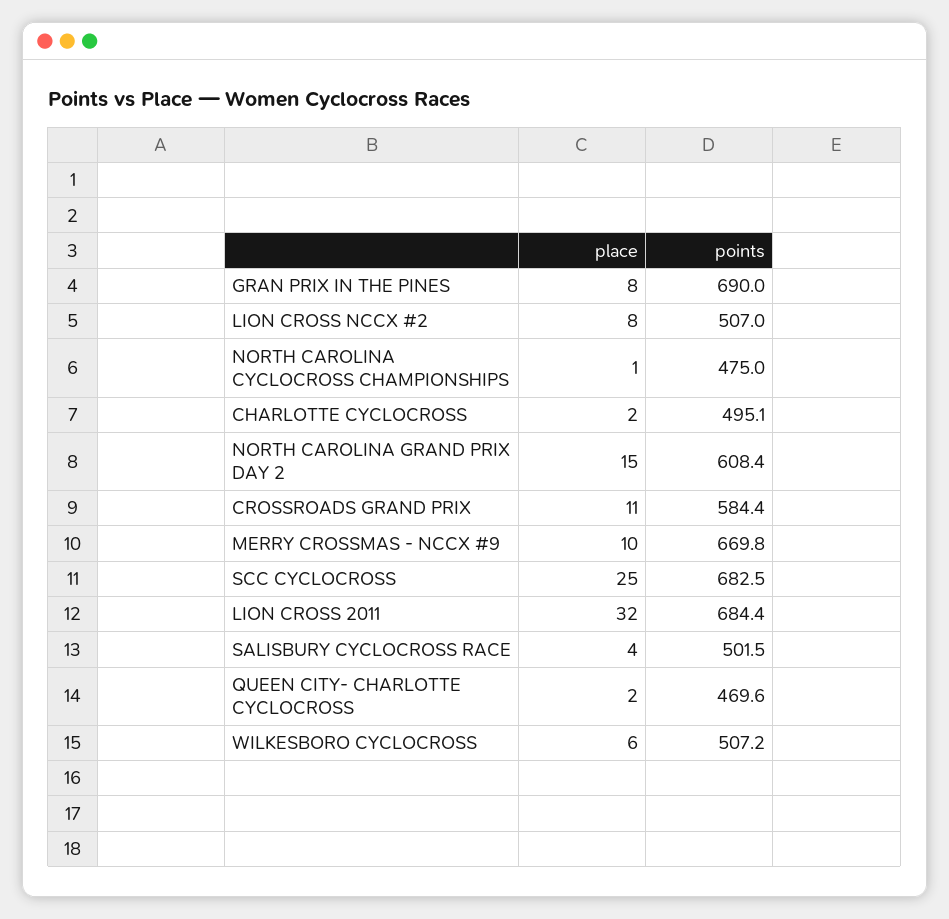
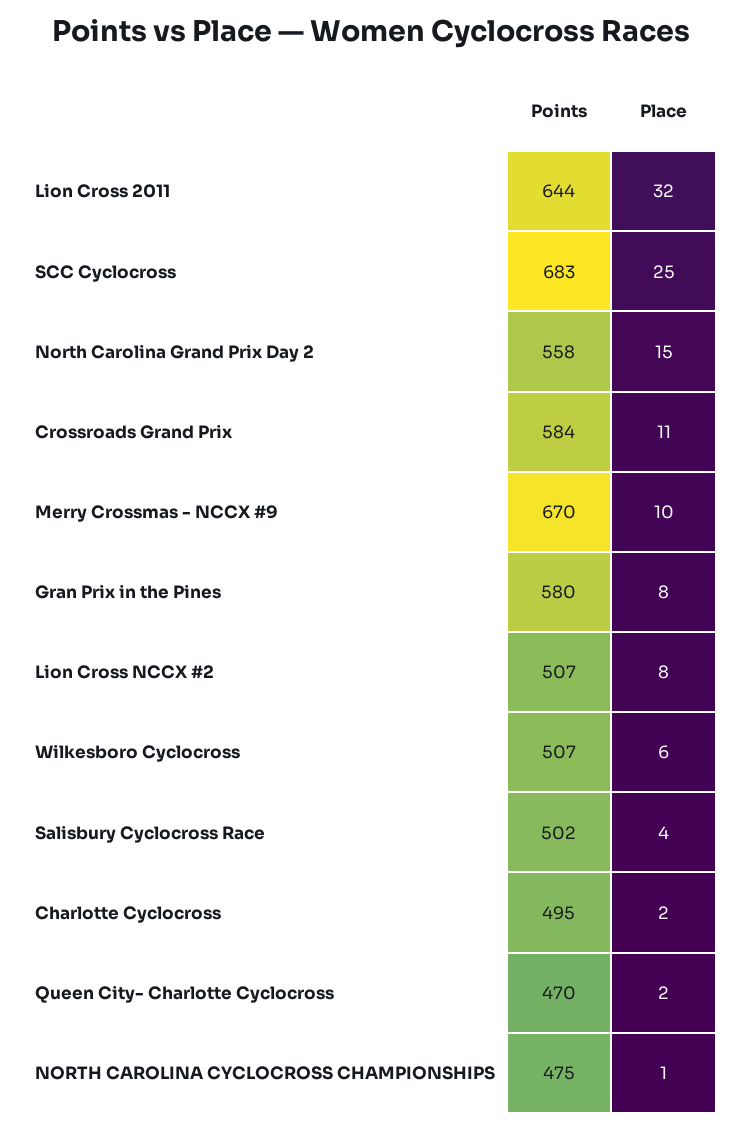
  {
    "place": {
      "GRAN PRIX IN THE PINES": 8,
      "LION CROSS NCCX #2": 8,
      "NORTH CAROLINA CYCLOCROSS CHAMPIONSHIPS": 1,
      "CHARLOTTE CYCLOCROSS": 2,
      "NORTH CAROLINA GRAND PRIX DAY 2": 15,
      "CROSSROADS GRAND PRIX": 11,
      "MERRY CROSSMAS - NCCX #9": 10,
      "SCC CYCLOCROSS": 25,
      "LION CROSS 2011": 32,
      "SALISBURY CYCLOCROSS RACE": 4,
      "QUEEN CITY- CHARLOTTE CYCLOCROSS": 2,
      "WILKESBORO CYCLOCROSS": 6
    },
    "points": {
-     "GRAN PRIX IN THE PINES": 690,
+     "GRAN PRIX IN THE PINES": 580,
      "LION CROSS NCCX #2": 507,
      "NORTH CAROLINA CYCLOCROSS CHAMPIONSHIPS": 475,
      "CHARLOTTE CYCLOCROSS": 495.1,
-     "NORTH CAROLINA GRAND PRIX DAY 2": 608.4,
+     "NORTH CAROLINA GRAND PRIX DAY 2": 558,
      "CROSSROADS GRAND PRIX": 584.4,
      "MERRY CROSSMAS - NCCX #9": 669.8,
      "SCC CYCLOCROSS": 682.5,
-     "LION CROSS 2011": 684.4,
+     "LION CROSS 2011": 644,
      "SALISBURY CYCLOCROSS RACE": 501.5,
      "QUEEN CITY- CHARLOTTE CYCLOCROSS": 469.6,
      "WILKESBORO CYCLOCROSS": 507.2
    }
  }

